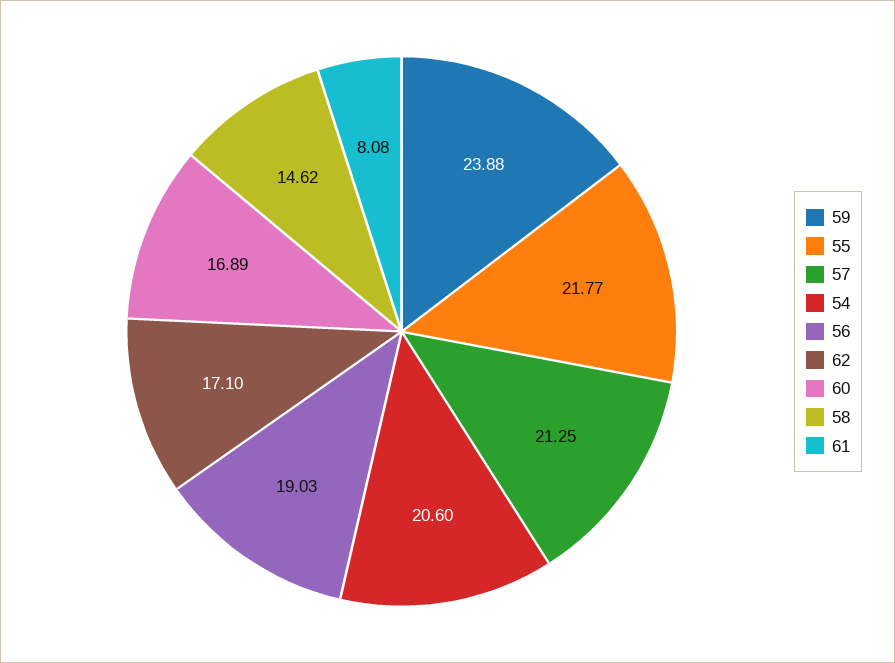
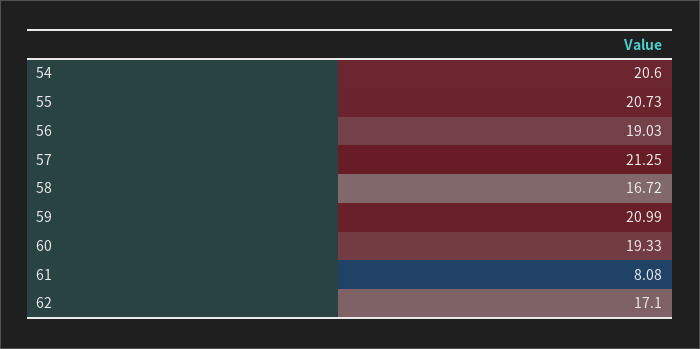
  {
-   "59": 23.88,
+   "59": 20.99,
-   "55": 21.77,
+   "55": 20.73,
    "57": 21.25,
    "54": 20.6,
    "56": 19.03,
    "62": 17.1,
-   "60": 16.89,
+   "60": 19.33,
-   "58": 14.62,
+   "58": 16.72,
    "61": 8.08
  }

